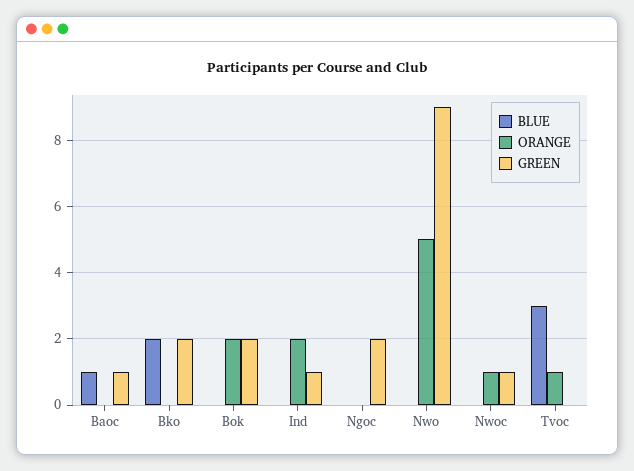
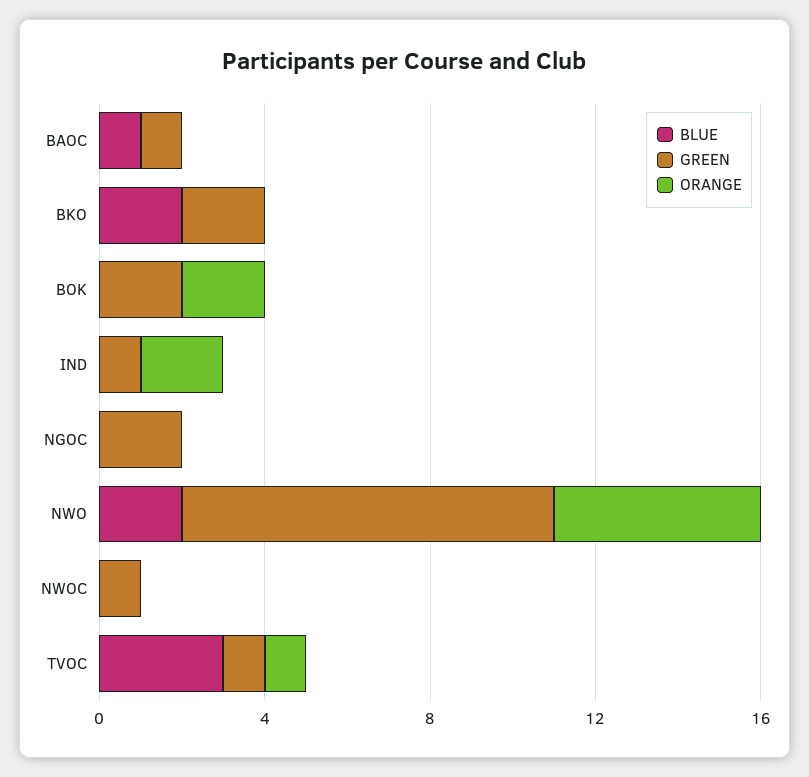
  {
    "BLUE": {
      "Baoc": 1,
      "Bko": 2,
      "Bok": 0,
      "Ind": 0,
      "Ngoc": 0,
-     "Nwo": 0,
+     "Nwo": 2,
      "Nwoc": 0,
      "Tvoc": 3
    },
    "ORANGE": {
      "Baoc": 0,
      "Bko": 0,
      "Bok": 2,
      "Ind": 2,
      "Ngoc": 0,
      "Nwo": 5,
-     "Nwoc": 1,
+     "Nwoc": 0,
      "Tvoc": 1
    },
    "GREEN": {
      "Baoc": 1,
      "Bko": 2,
      "Bok": 2,
      "Ind": 1,
      "Ngoc": 2,
      "Nwo": 9,
      "Nwoc": 1,
-     "Tvoc": 0
+     "Tvoc": 1
    }
  }

